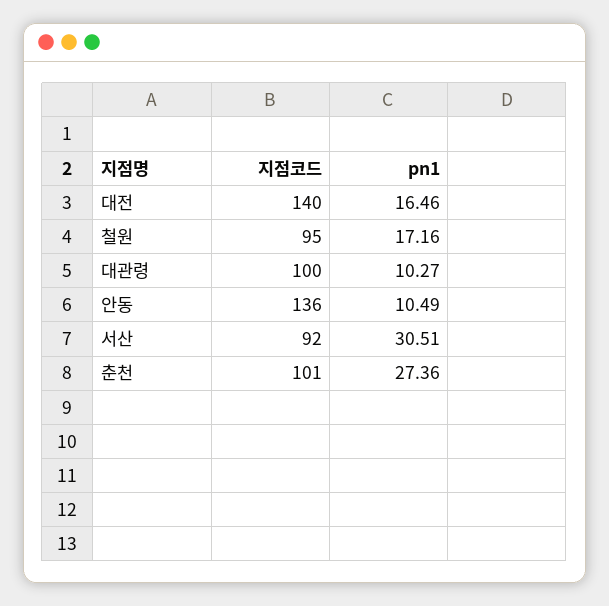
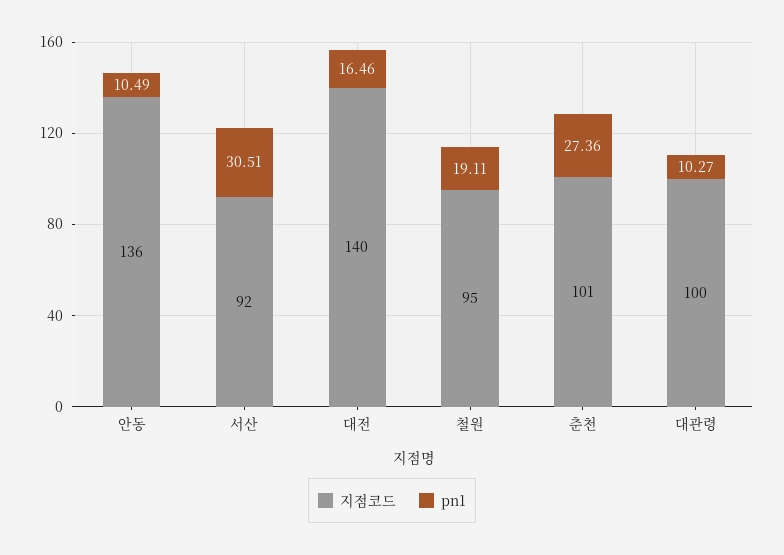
  {
    "지점코드": {
      "대전": 140,
      "철원": 95,
      "대관령": 100,
      "안동": 136,
      "서산": 92,
      "춘천": 101
    },
    "pn1": {
      "대전": 16.46,
-     "철원": 17.16,
+     "철원": 19.11,
      "대관령": 10.27,
      "안동": 10.49,
      "서산": 30.51,
      "춘천": 27.36
    }
  }

